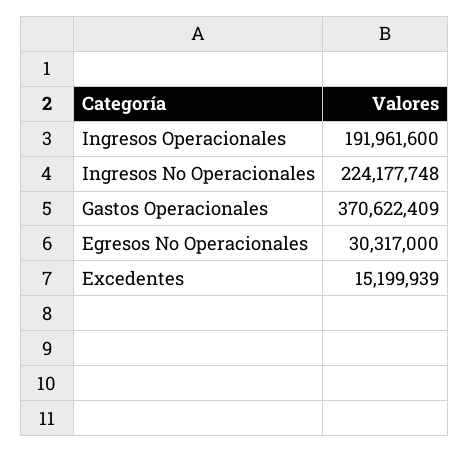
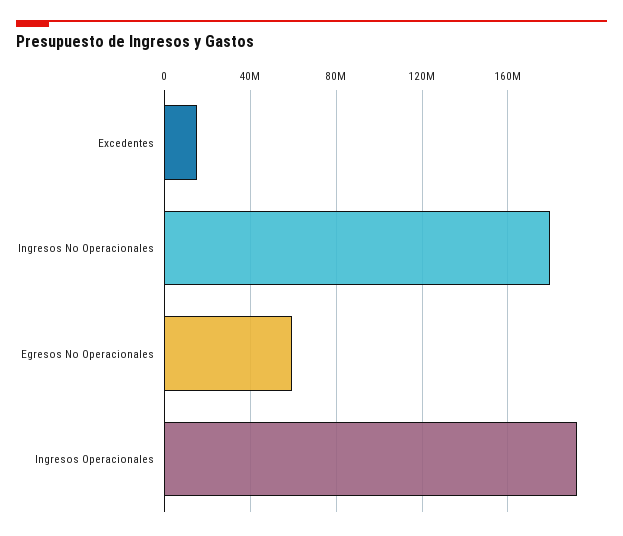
  {
    "Ingresos Operacionales": 191961600,
-   "Ingresos No Operacionales": 224177748,
+   "Ingresos No Operacionales": 180000000,
-   "Gastos Operacionales": 370622409,
-   "Egresos No Operacionales": 30317000,
+   "Egresos No Operacionales": 60000000,
    "Excedentes": 15199939
  }

